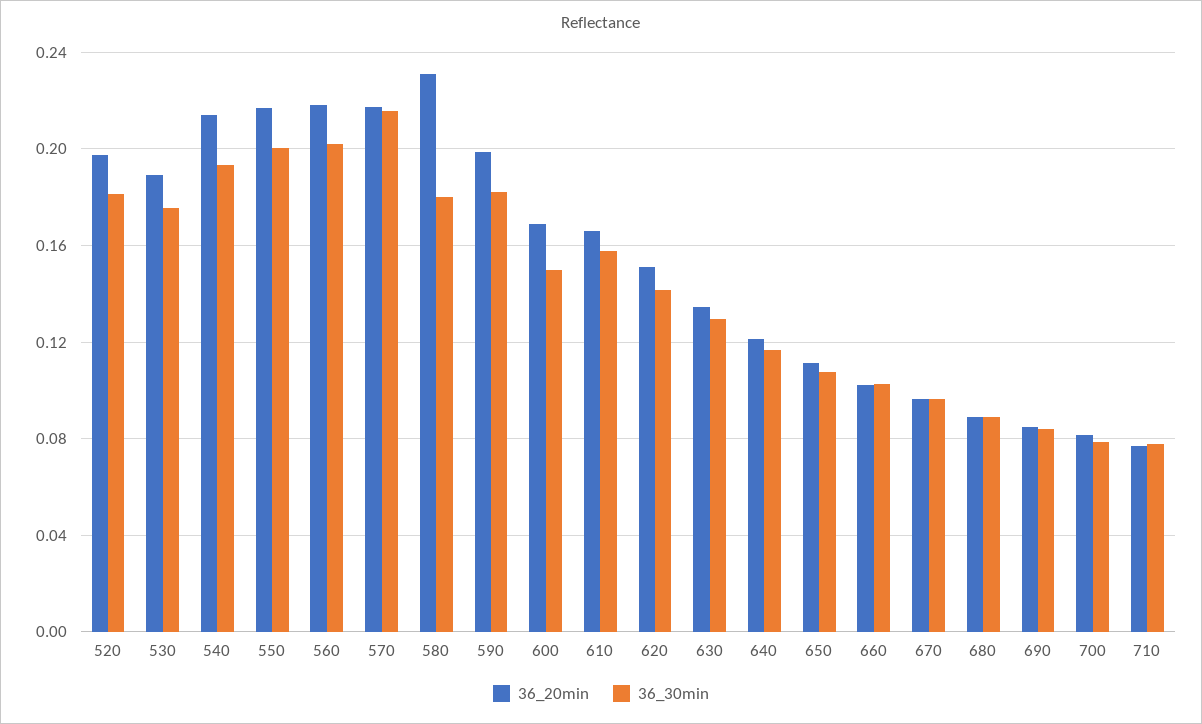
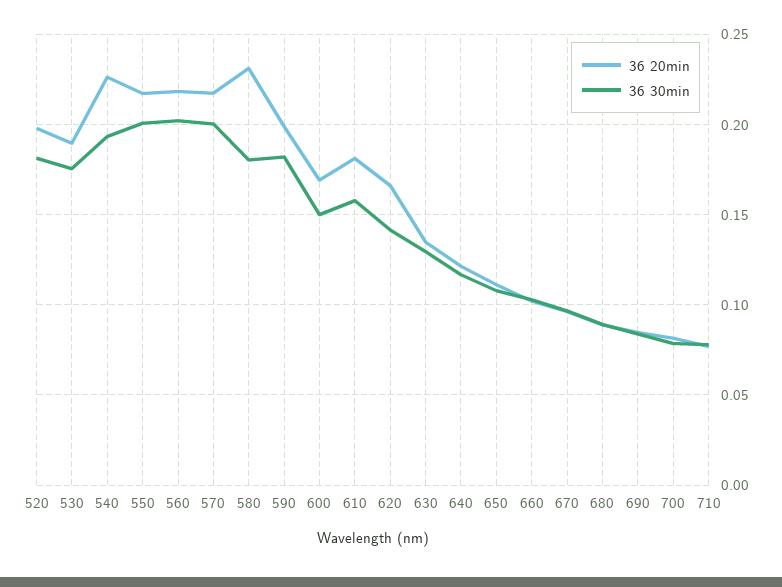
  {
    "36_20min": {
      "520": 0.2,
      "530": 0.19,
-     "540": 0.215,
+     "540": 0.225,
      "550": 0.215,
      "560": 0.22,
      "570": 0.215,
      "580": 0.23,
      "590": 0.2,
      "600": 0.17,
-     "610": 0.165,
+     "610": 0.18,
-     "620": 0.15,
+     "620": 0.165,
      "630": 0.135,
      "640": 0.12,
      "650": 0.11,
      "660": 0.1,
      "670": 0.095,
      "680": 0.09,
      "690": 0.085,
      "700": 0.08,
      "710": 0.075
    },
    "36_30min": {
      "520": 0.18,
      "530": 0.175,
      "540": 0.195,
      "550": 0.2,
      "560": 0.2,
-     "570": 0.215,
+     "570": 0.2,
      "580": 0.18,
      "590": 0.18,
      "600": 0.15,
      "610": 0.16,
      "620": 0.14,
      "630": 0.13,
      "640": 0.115,
      "650": 0.11,
      "660": 0.105,
      "670": 0.095,
      "680": 0.09,
      "690": 0.085,
      "700": 0.08,
      "710": 0.08
    }
  }

